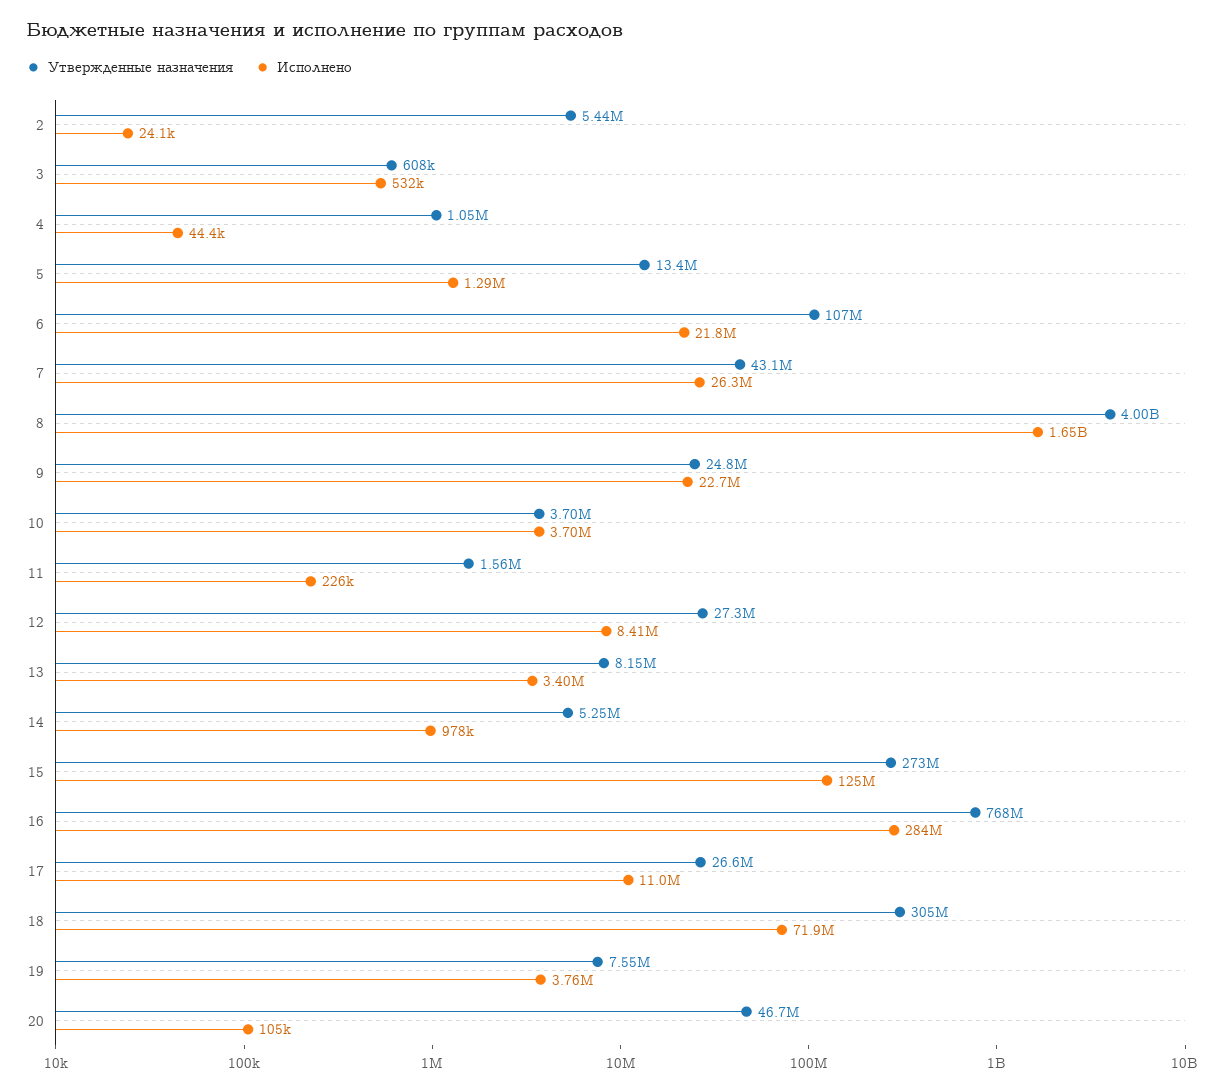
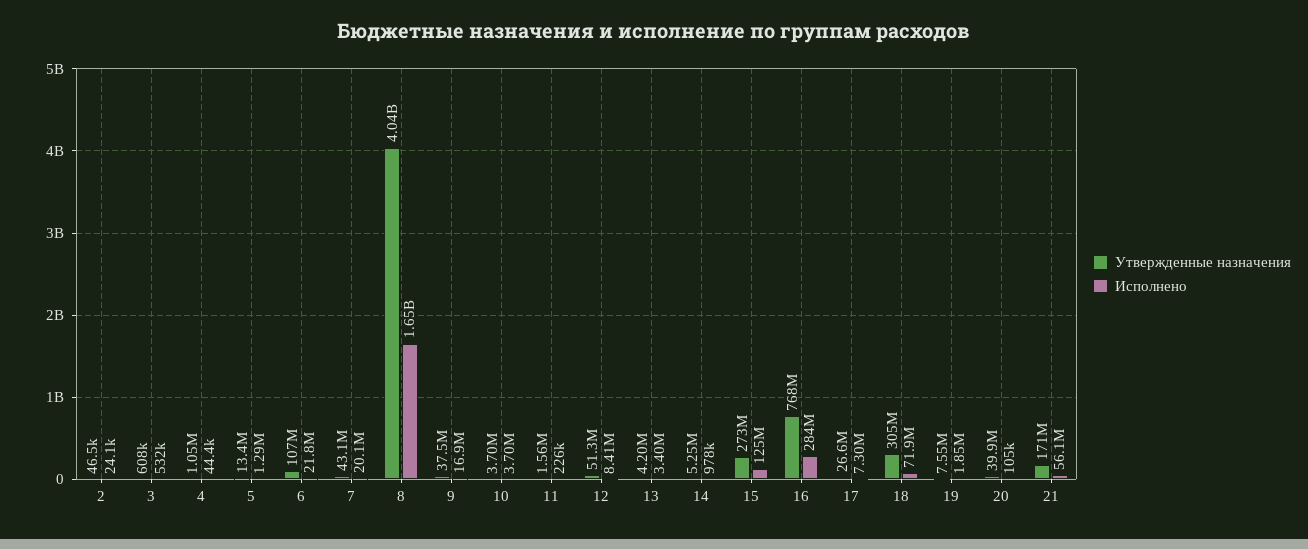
  {
    "Утвержденные назначения": {
-     "2": 5440000,
+     "2": 46500,
      "3": 608000,
      "4": 1050000,
      "5": 13400000,
      "6": 107000000,
      "7": 43100000,
-     "8": 4000000000,
+     "8": 4040000000,
-     "9": 24800000,
+     "9": 37500000,
      "10": 3700000,
      "11": 1560000,
-     "12": 27300000,
+     "12": 51300000,
-     "13": 8150000,
+     "13": 4200000,
      "14": 5250000,
      "15": 273000000,
      "16": 768000000,
      "17": 26600000,
      "18": 305000000,
      "19": 7550000,
-     "20": 46700000
+     "20": 39900000,
+     "21": 171000000
    },
    "Исполнено": {
      "2": 24100,
      "3": 532000,
      "4": 44400,
      "5": 1290000,
      "6": 21800000,
-     "7": 26300000,
+     "7": 20100000,
      "8": 1650000000,
-     "9": 22700000,
+     "9": 16900000,
      "10": 3700000,
      "11": 226000,
      "12": 8410000,
      "13": 3400000,
      "14": 978000,
      "15": 125000000,
      "16": 284000000,
-     "17": 11000000,
+     "17": 7300000,
      "18": 71900000,
-     "19": 3760000,
+     "19": 1850000,
-     "20": 105000
+     "20": 105000,
+     "21": 56100000
    }
  }

